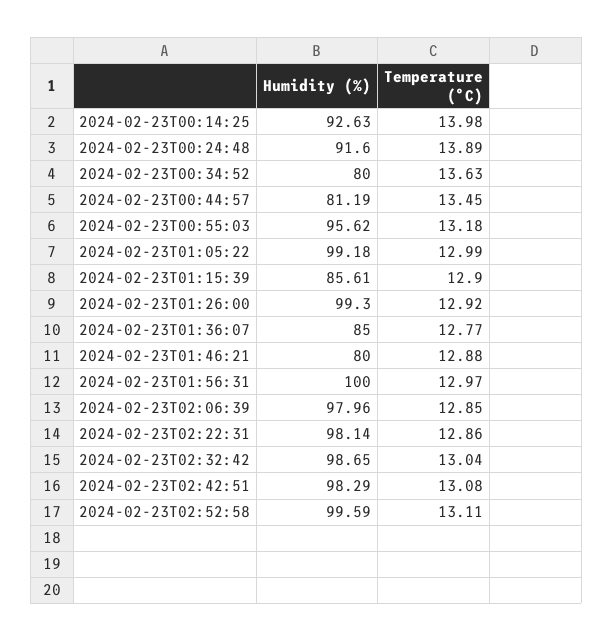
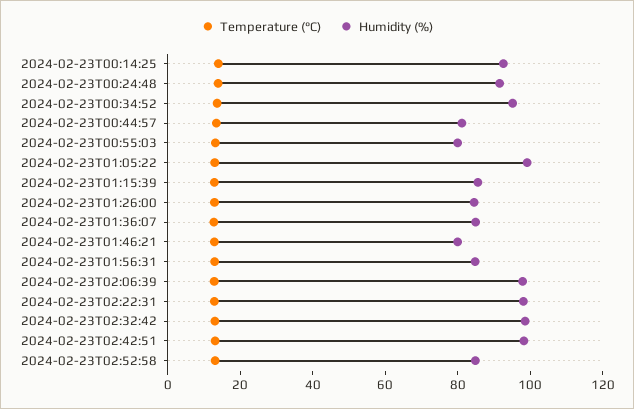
  {
    "Humidity (%)": {
      "2024-02-23T00:14:25": 92.63,
      "2024-02-23T00:24:48": 91.6,
-     "2024-02-23T00:34:52": 80,
+     "2024-02-23T00:34:52": 95,
      "2024-02-23T00:44:57": 81.19,
-     "2024-02-23T00:55:03": 95.62,
+     "2024-02-23T00:55:03": 80,
      "2024-02-23T01:05:22": 99.18,
      "2024-02-23T01:15:39": 85.61,
-     "2024-02-23T01:26:00": 99.3,
+     "2024-02-23T01:26:00": 85,
      "2024-02-23T01:36:07": 85,
      "2024-02-23T01:46:21": 80,
-     "2024-02-23T01:56:31": 100,
+     "2024-02-23T01:56:31": 85,
      "2024-02-23T02:06:39": 97.96,
      "2024-02-23T02:22:31": 98.14,
      "2024-02-23T02:32:42": 98.65,
      "2024-02-23T02:42:51": 98.29,
-     "2024-02-23T02:52:58": 99.59
+     "2024-02-23T02:52:58": 85
    },
    "Temperature (°C)": {
      "2024-02-23T00:14:25": 13.98,
      "2024-02-23T00:24:48": 13.89,
      "2024-02-23T00:34:52": 13.63,
      "2024-02-23T00:44:57": 13.45,
      "2024-02-23T00:55:03": 13.18,
      "2024-02-23T01:05:22": 12.99,
      "2024-02-23T01:15:39": 12.9,
      "2024-02-23T01:26:00": 12.92,
      "2024-02-23T01:36:07": 12.77,
      "2024-02-23T01:46:21": 12.88,
      "2024-02-23T01:56:31": 12.97,
      "2024-02-23T02:06:39": 12.85,
      "2024-02-23T02:22:31": 12.86,
      "2024-02-23T02:32:42": 13.04,
      "2024-02-23T02:42:51": 13.08,
      "2024-02-23T02:52:58": 13.11
    }
  }

